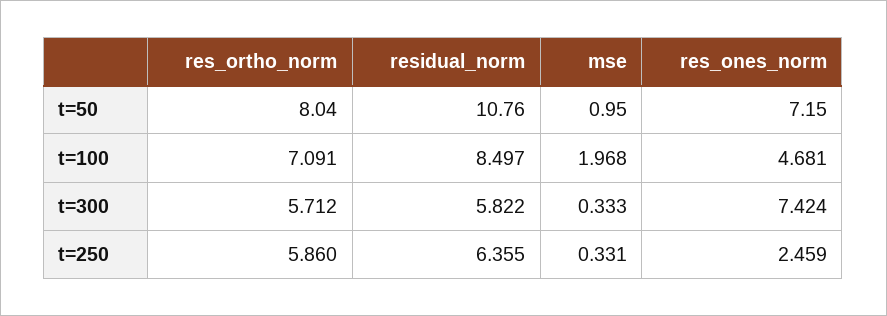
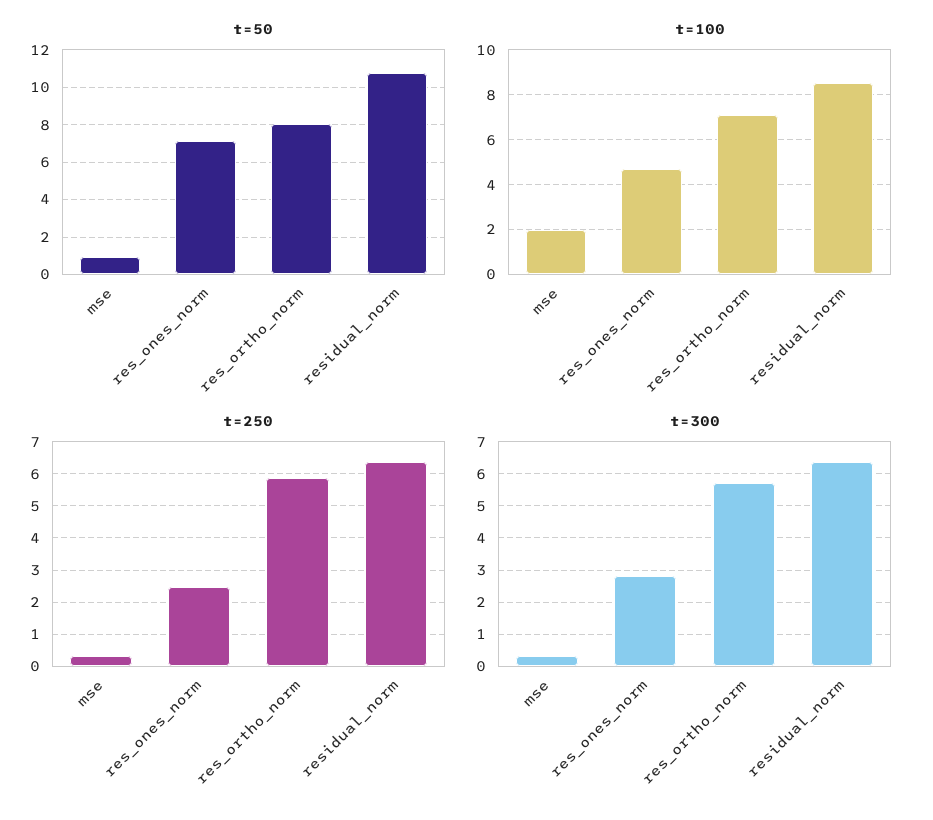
  {
    "t=50": {
      "res_ortho_norm": 8.04,
      "residual_norm": 10.76,
      "mse": 0.95,
      "res_ones_norm": 7.15
    },
    "t=100": {
      "res_ortho_norm": 7.091,
      "residual_norm": 8.497,
      "mse": 1.968,
      "res_ones_norm": 4.681
    },
    "t=300": {
      "res_ortho_norm": 5.712,
-     "residual_norm": 5.822,
+     "residual_norm": 6.4,
      "mse": 0.333,
-     "res_ones_norm": 7.424
+     "res_ones_norm": 2.8
    },
    "t=250": {
      "res_ortho_norm": 5.86,
      "residual_norm": 6.355,
      "mse": 0.331,
      "res_ones_norm": 2.459
    }
  }

